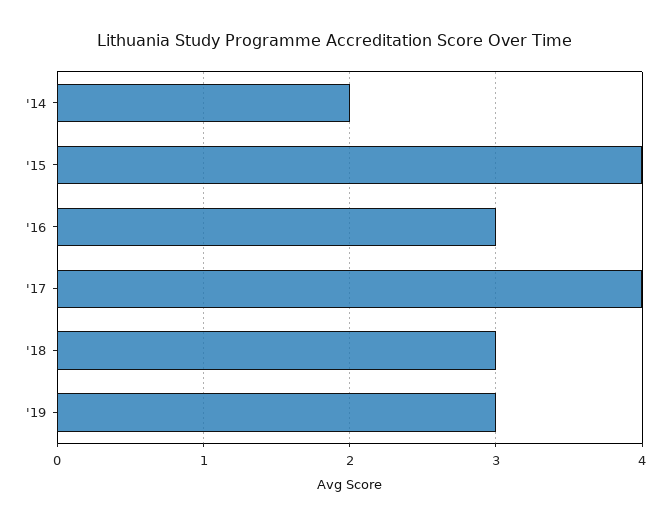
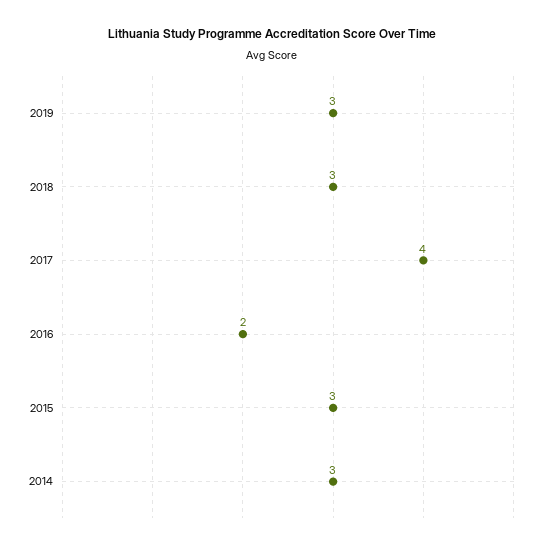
  {
-   "'14": 2,
+   "'14": 3,
-   "'15": 4,
+   "'15": 3,
-   "'16": 3,
+   "'16": 2,
    "'17": 4,
    "'18": 3,
    "'19": 3
  }

